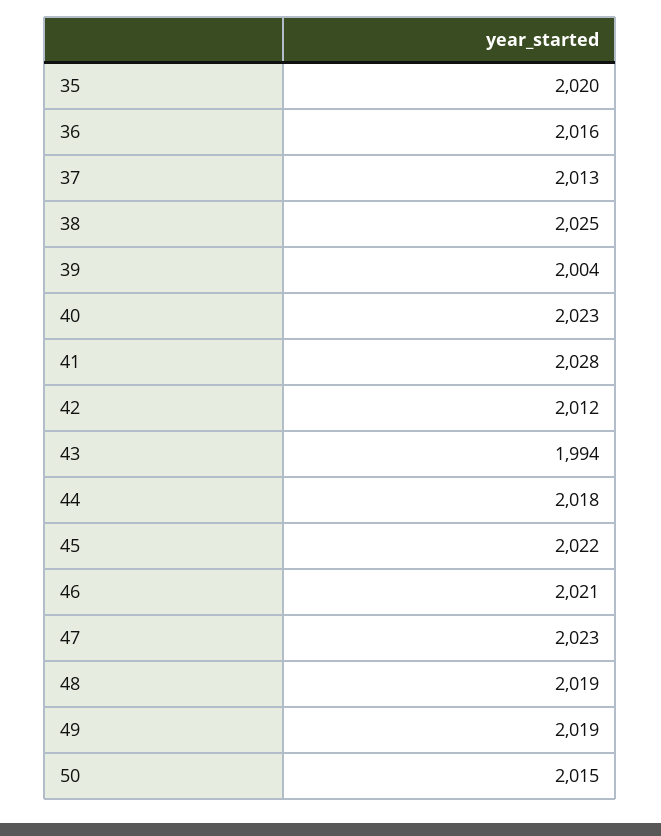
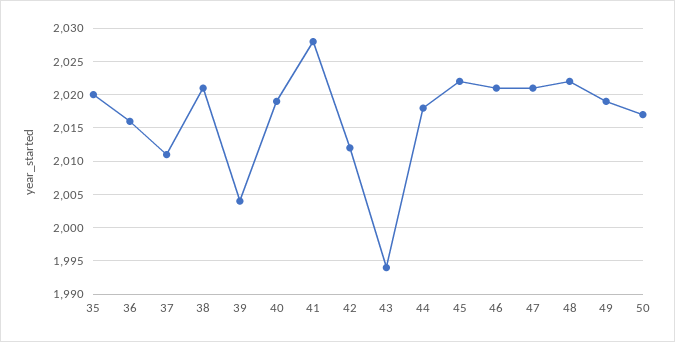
  {
    "35": 2020,
    "36": 2016,
-   "37": 2013,
+   "37": 2011,
-   "38": 2025,
+   "38": 2021,
    "39": 2004,
-   "40": 2023,
+   "40": 2019,
    "41": 2028,
    "42": 2012,
    "43": 1994,
    "44": 2018,
    "45": 2022,
    "46": 2021,
-   "47": 2023,
+   "47": 2021,
-   "48": 2019,
+   "48": 2022,
    "49": 2019,
-   "50": 2015
+   "50": 2017
  }

